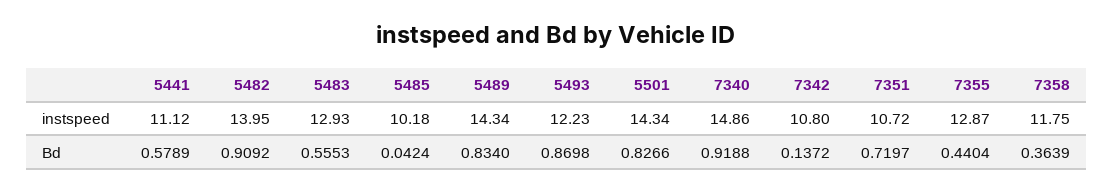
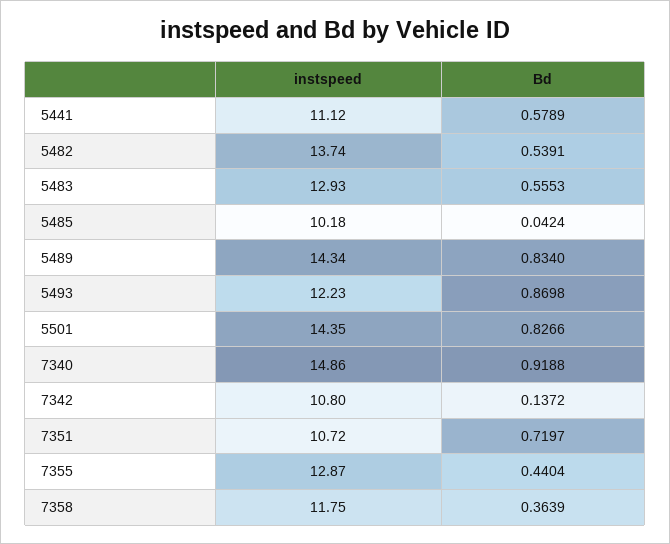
  {
    "5441": {
      "instspeed": 11.12,
      "Bd": 0.5789
    },
    "5482": {
-     "instspeed": 13.95,
+     "instspeed": 13.74,
-     "Bd": 0.9092
+     "Bd": 0.5391
    },
    "5483": {
      "instspeed": 12.93,
      "Bd": 0.5553
    },
    "5485": {
      "instspeed": 10.18,
      "Bd": 0.0424
    },
    "5489": {
      "instspeed": 14.34,
      "Bd": 0.834
    },
    "5493": {
      "instspeed": 12.23,
      "Bd": 0.8698
    },
    "5501": {
-     "instspeed": 14.34,
+     "instspeed": 14.35,
      "Bd": 0.8266
    },
    "7340": {
      "instspeed": 14.86,
      "Bd": 0.9188
    },
    "7342": {
      "instspeed": 10.8,
      "Bd": 0.1372
    },
    "7351": {
      "instspeed": 10.72,
      "Bd": 0.7197
    },
    "7355": {
      "instspeed": 12.87,
      "Bd": 0.4404
    },
    "7358": {
      "instspeed": 11.75,
      "Bd": 0.3639
    }
  }

